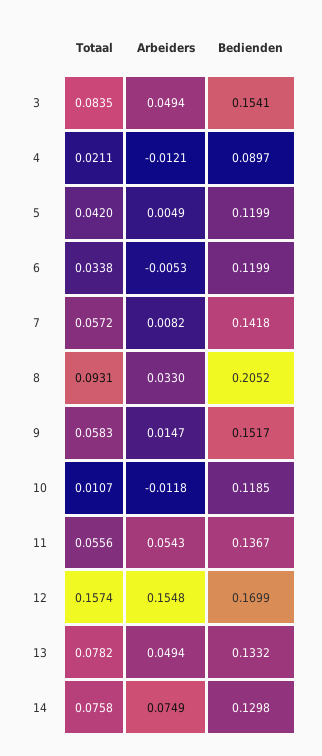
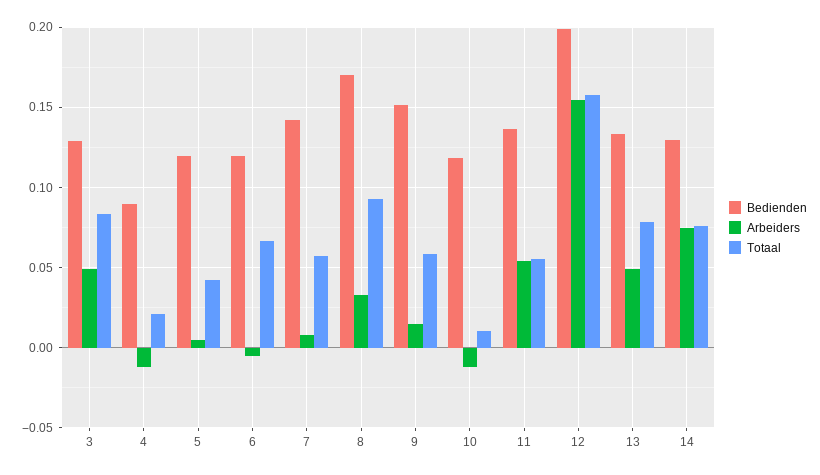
  {
    "Totaal": {
      "3": 0.0835,
      "4": 0.0211,
      "5": 0.042,
-     "6": 0.0338,
+     "6": 0.065,
      "7": 0.0572,
      "8": 0.0931,
      "9": 0.0583,
      "10": 0.0107,
      "11": 0.0556,
      "12": 0.1574,
      "13": 0.0782,
      "14": 0.0758
    },
    "Arbeiders": {
      "3": 0.0494,
      "4": -0.0121,
      "5": 0.0049,
      "6": -0.0053,
      "7": 0.0082,
      "8": 0.033,
      "9": 0.0147,
      "10": -0.0118,
      "11": 0.0543,
      "12": 0.1548,
      "13": 0.0494,
      "14": 0.0749
    },
    "Bedienden": {
-     "3": 0.1541,
+     "3": 0.13,
      "4": 0.0897,
      "5": 0.1199,
      "6": 0.1199,
      "7": 0.1418,
-     "8": 0.2052,
+     "8": 0.17,
      "9": 0.1517,
      "10": 0.1185,
      "11": 0.1367,
-     "12": 0.1699,
+     "12": 0.2,
      "13": 0.1332,
      "14": 0.1298
    }
  }

